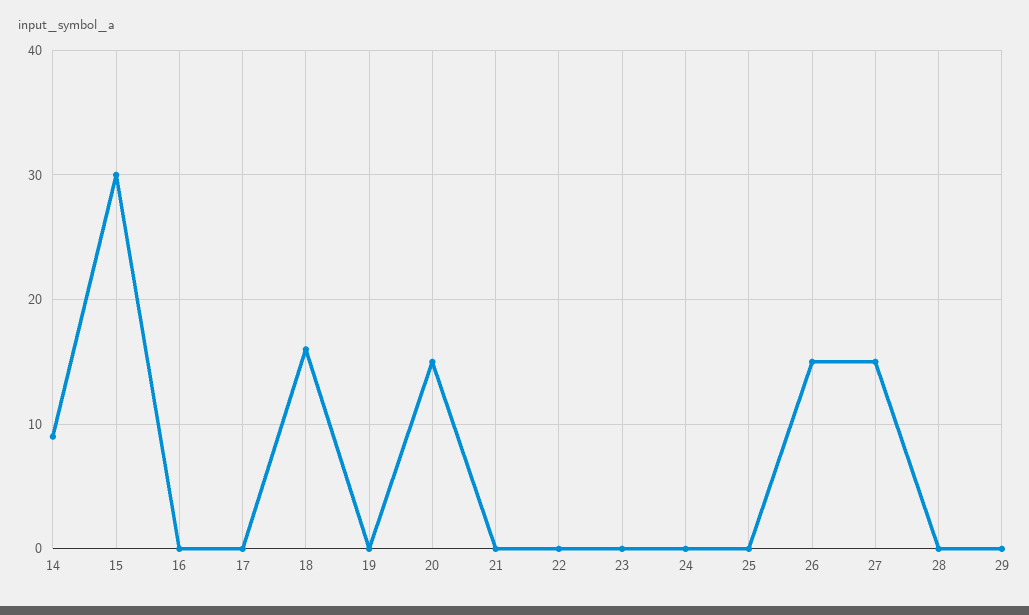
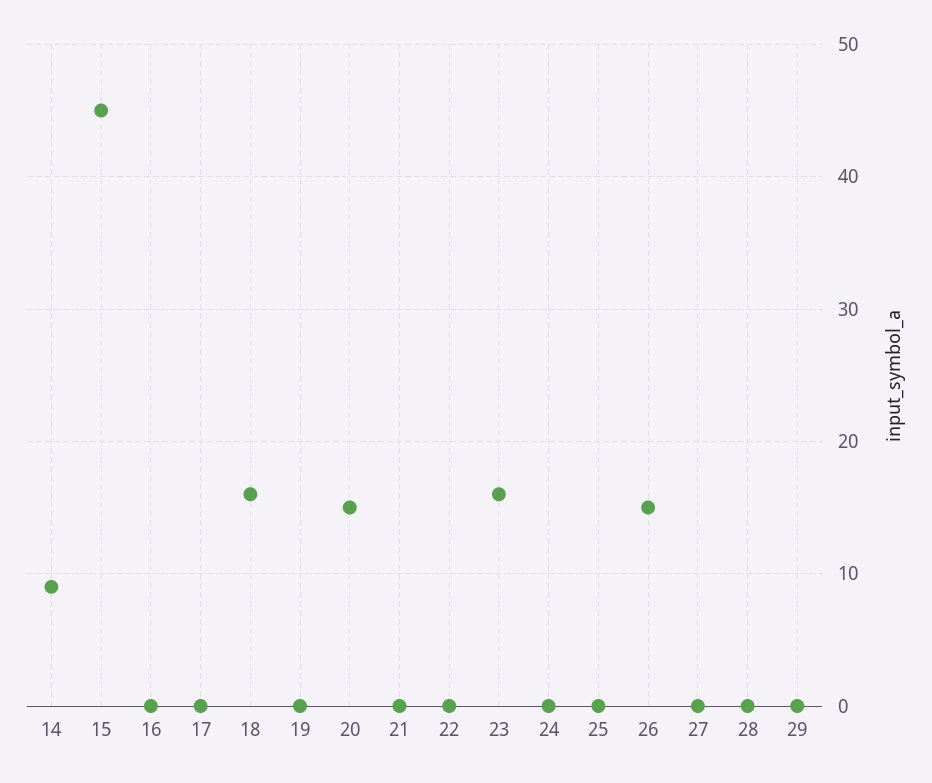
  {
    "14": 9,
-   "15": 30,
+   "15": 45,
    "16": 0,
    "17": 0,
    "18": 16,
    "19": 0,
    "20": 15,
    "21": 0,
    "22": 0,
-   "23": 0,
+   "23": 16,
    "24": 0,
    "25": 0,
    "26": 15,
-   "27": 15,
+   "27": 0,
    "28": 0,
    "29": 0
  }

